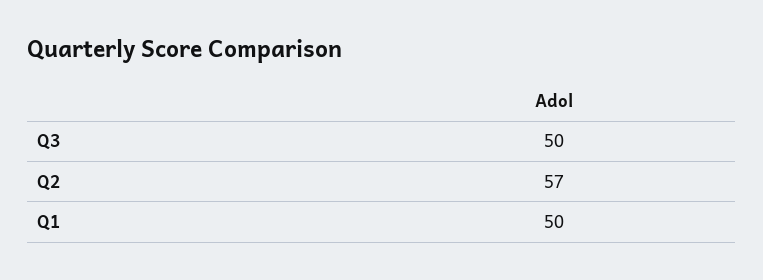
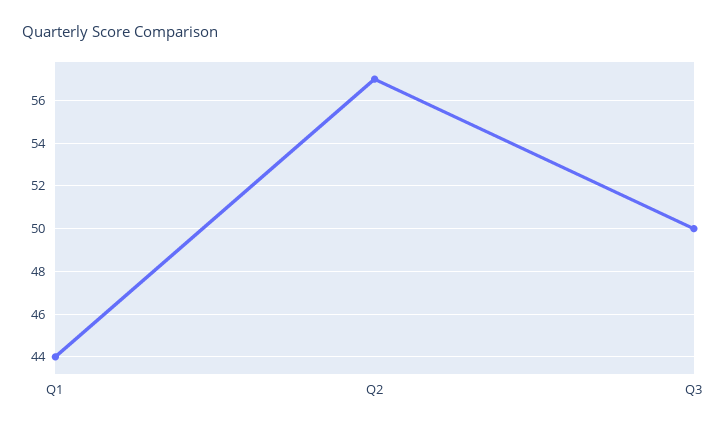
  {
    "Q3": 50,
    "Q2": 57,
-   "Q1": 50
+   "Q1": 44
  }

